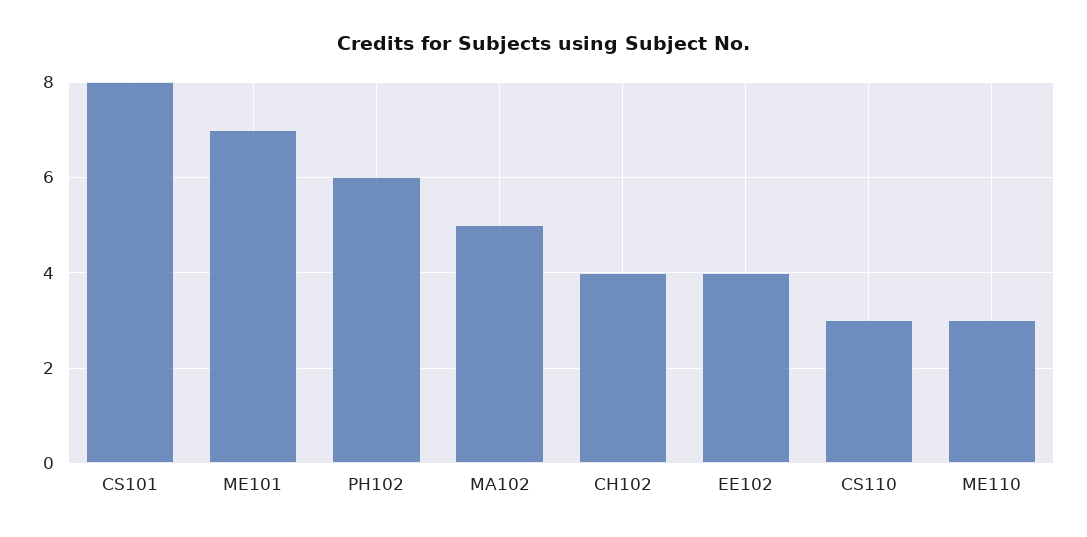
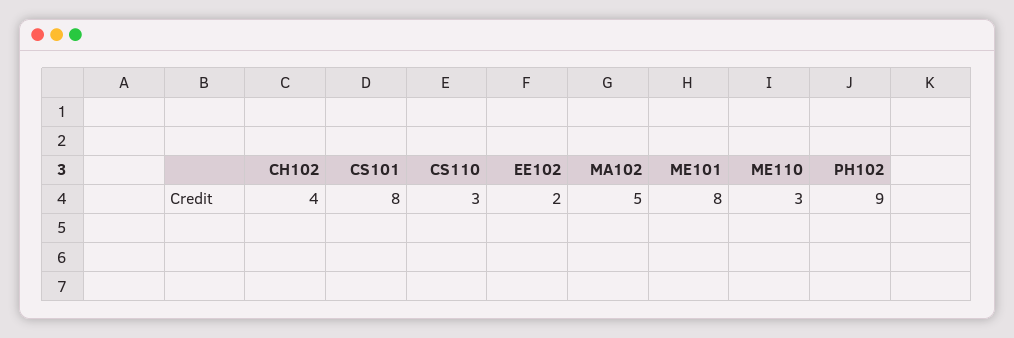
  {
    "CS101": 8,
-   "ME101": 7,
+   "ME101": 8,
-   "PH102": 6,
+   "PH102": 9,
    "MA102": 5,
    "CH102": 4,
-   "EE102": 4,
+   "EE102": 2,
    "CS110": 3,
    "ME110": 3
  }

